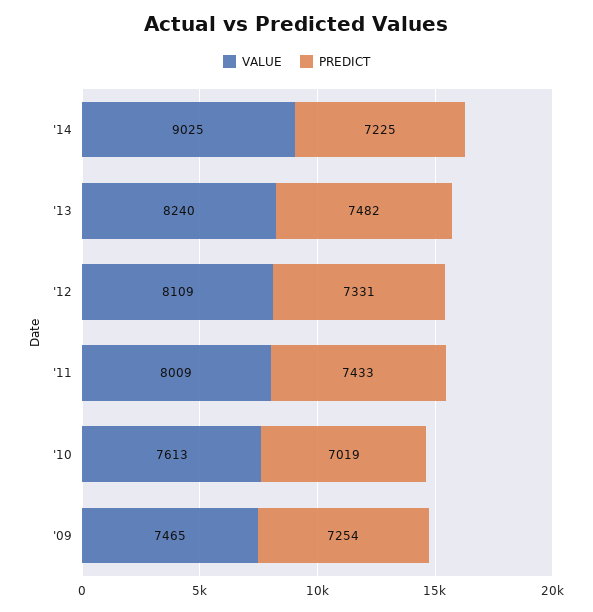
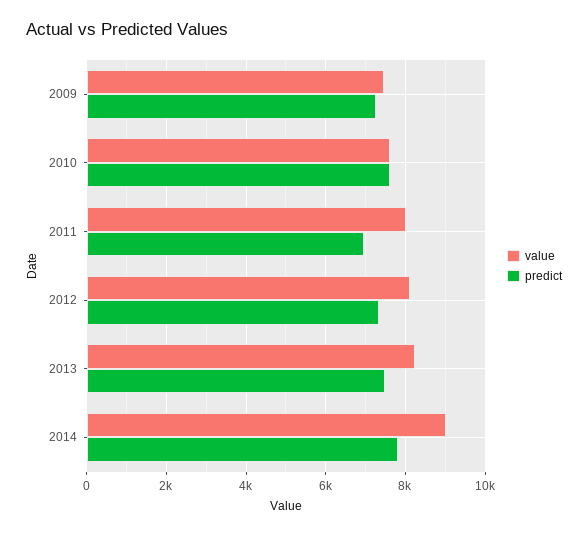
  {
    "VALUE": {
      "'14": 9025,
      "'13": 8240,
      "'12": 8109,
      "'11": 8009,
      "'10": 7613,
      "'09": 7465
    },
    "PREDICT": {
-     "'14": 7225,
+     "'14": 7800,
      "'13": 7482,
      "'12": 7331,
-     "'11": 7433,
+     "'11": 7000,
-     "'10": 7019,
+     "'10": 7600,
      "'09": 7254
    }
  }

